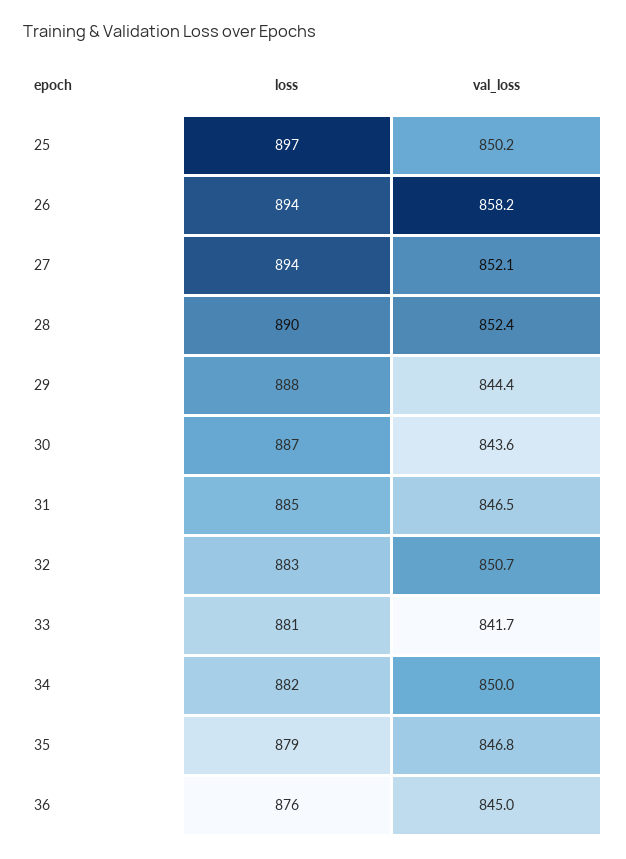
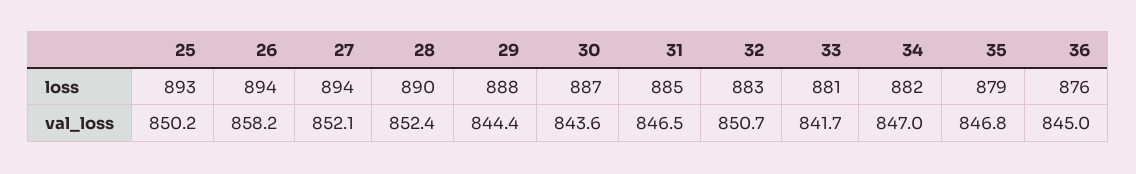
  {
    "loss": {
-     "25": 897,
+     "25": 893,
      "26": 894,
      "27": 894,
      "28": 890,
      "29": 888,
      "30": 887,
      "31": 885,
      "32": 883,
      "33": 881,
      "34": 882,
      "35": 879,
      "36": 876
    },
    "val_loss": {
      "25": 850.2,
      "26": 858.2,
      "27": 852.1,
      "28": 852.4,
      "29": 844.4,
      "30": 843.6,
      "31": 846.5,
      "32": 850.7,
      "33": 841.7,
-     "34": 850,
+     "34": 847,
      "35": 846.8,
      "36": 845
    }
  }

